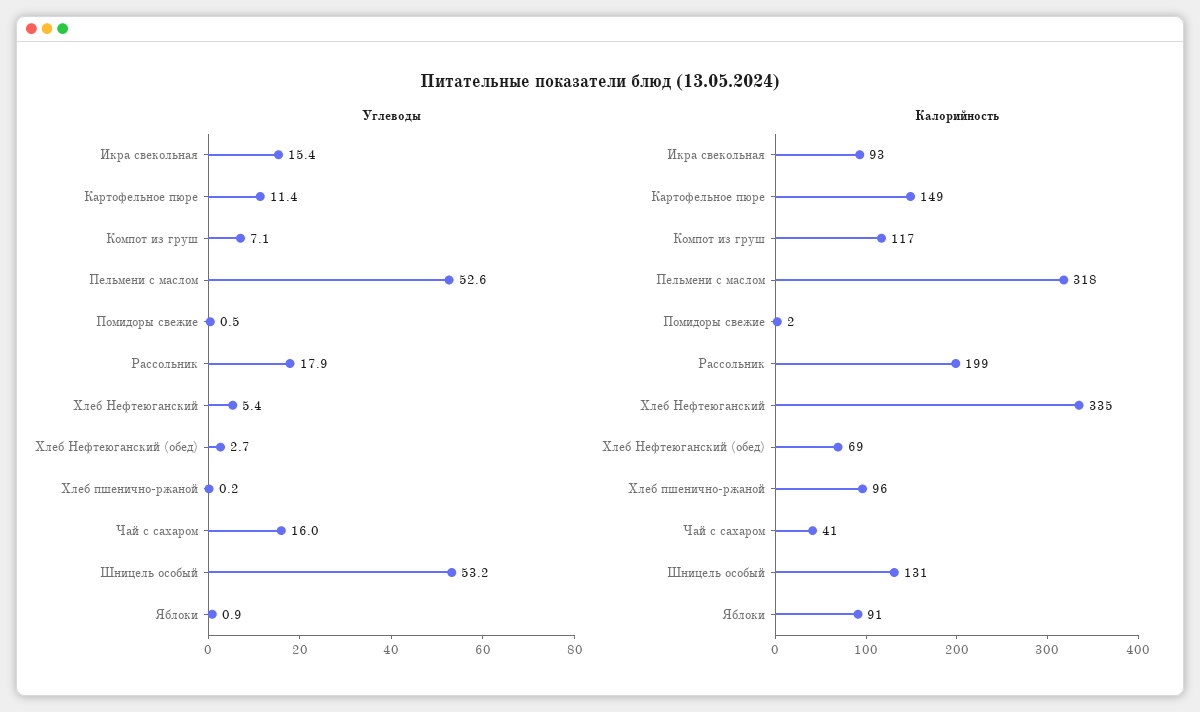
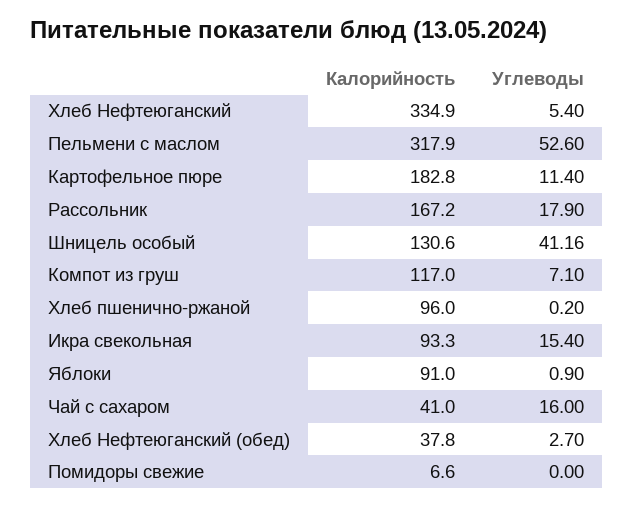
  {
    "Углеводы": {
      "Икра свекольная": 15.4,
      "Картофельное пюре": 11.4,
      "Компот из груш": 7.1,
      "Пельмени с маслом": 52.6,
-     "Помидоры свежие": 0.5,
+     "Помидоры свежие": 0,
      "Рассольник": 17.9,
      "Хлеб Нефтеюганский": 5.4,
      "Хлеб Нефтеюганский (обед)": 2.7,
      "Хлеб пшенично-ржаной": 0.2,
      "Чай с сахаром": 16,
-     "Шницель особый": 53.2,
+     "Шницель особый": 41.16,
      "Яблоки": 0.9
    },
    "Калорийность": {
      "Икра свекольная": 93.3,
-     "Картофельное пюре": 149,
+     "Картофельное пюре": 182.8,
      "Компот из груш": 117,
      "Пельмени с маслом": 317.9,
-     "Помидоры свежие": 2,
+     "Помидоры свежие": 6.6,
-     "Рассольник": 199,
+     "Рассольник": 167.2,
      "Хлеб Нефтеюганский": 334.9,
-     "Хлеб Нефтеюганский (обед)": 69,
+     "Хлеб Нефтеюганский (обед)": 37.8,
      "Хлеб пшенично-ржаной": 96,
      "Чай с сахаром": 41,
      "Шницель особый": 130.6,
      "Яблоки": 91
    }
  }

